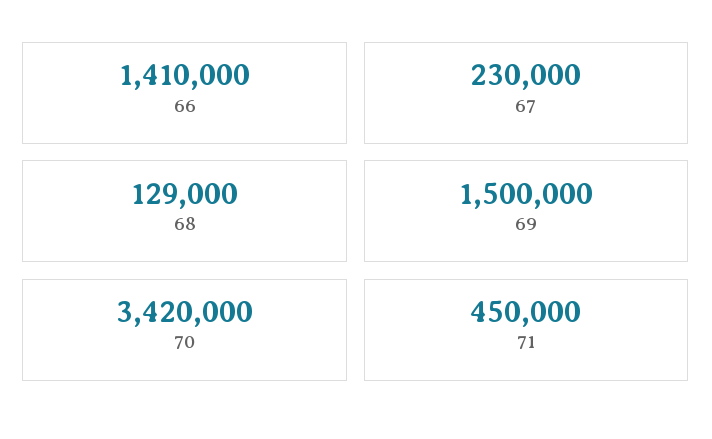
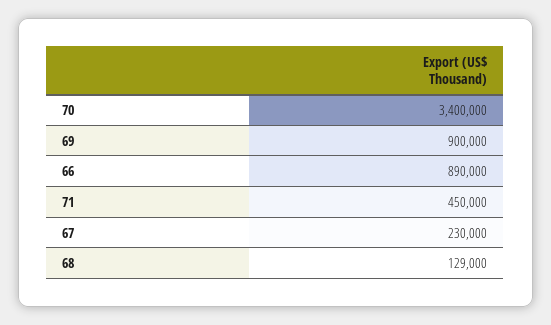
  {
-   "66": 1410000,
+   "66": 890000,
    "67": 230000,
    "68": 129000,
-   "69": 1500000,
+   "69": 900000,
-   "70": 3420000,
+   "70": 3400000,
    "71": 450000
  }

